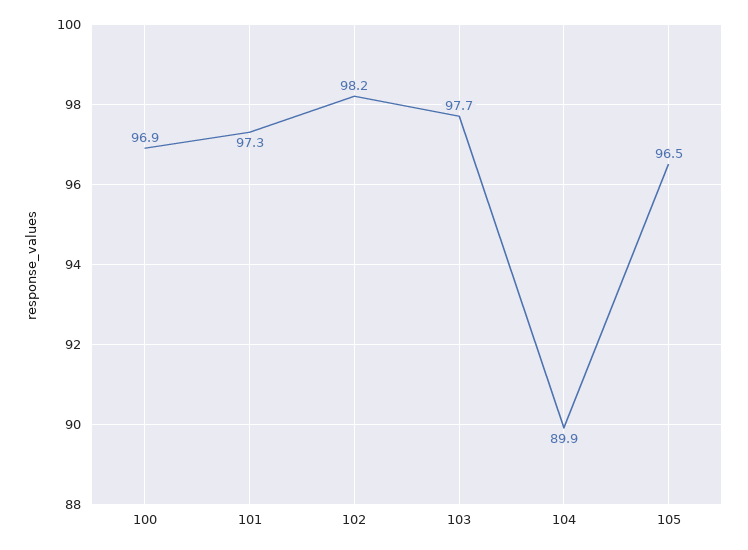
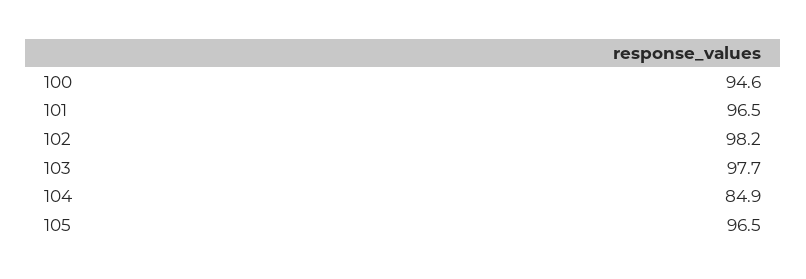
  {
-   "100": 96.9,
+   "100": 94.6,
-   "101": 97.3,
+   "101": 96.5,
    "102": 98.2,
    "103": 97.7,
-   "104": 89.9,
+   "104": 84.9,
    "105": 96.5
  }

